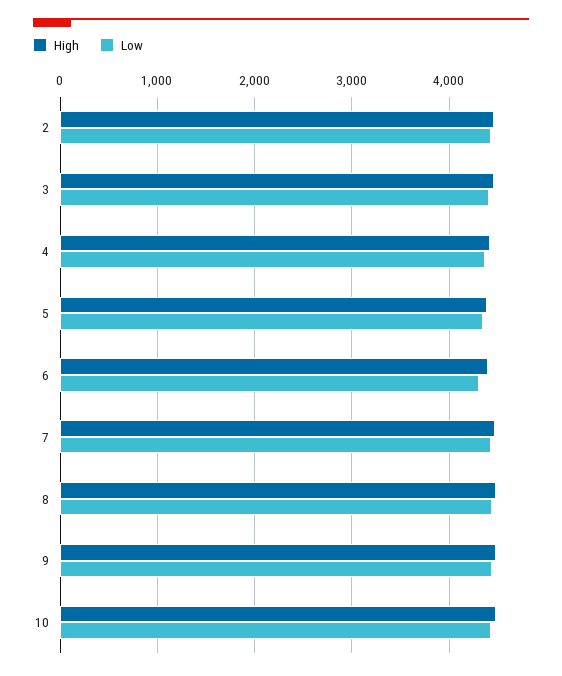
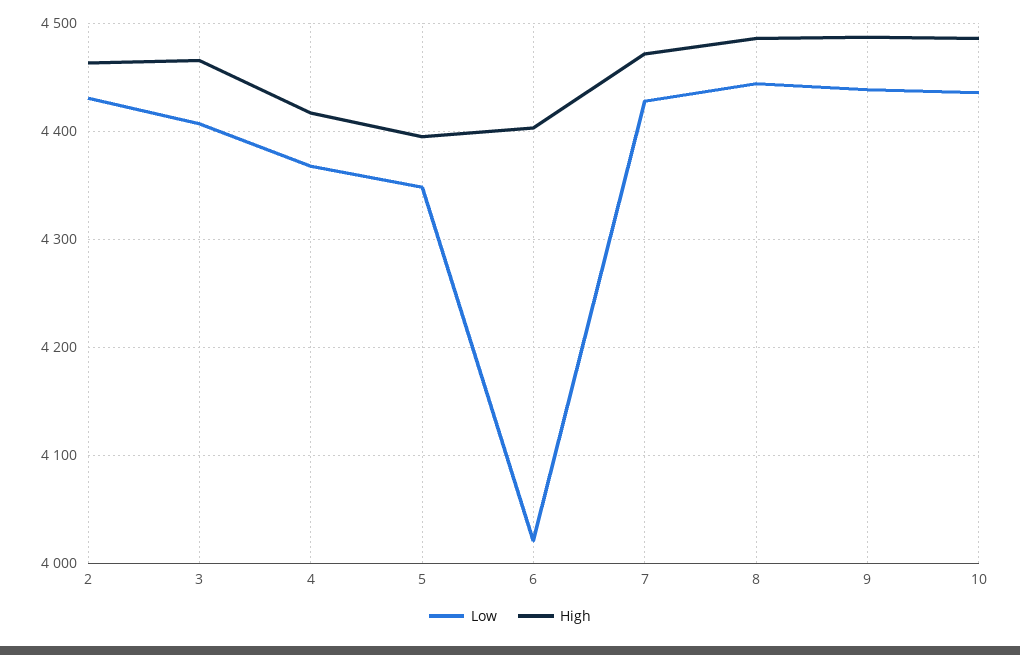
  {
    "High": {
      "2": 4460,
      "3": 4470,
      "4": 4420,
      "5": 4390,
      "6": 4400,
      "7": 4470,
      "8": 4490,
      "9": 4490,
      "10": 4490
    },
    "Low": {
      "2": 4430,
      "3": 4410,
      "4": 4370,
      "5": 4350,
-     "6": 4300,
+     "6": 4020,
      "7": 4430,
      "8": 4440,
      "9": 4440,
      "10": 4440
    }
  }

